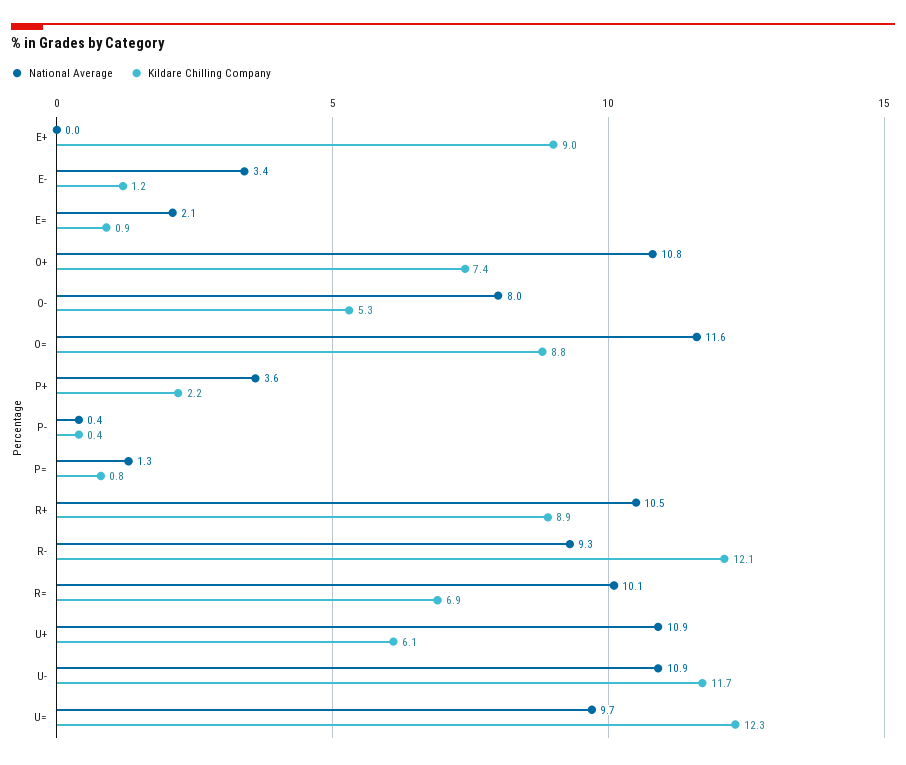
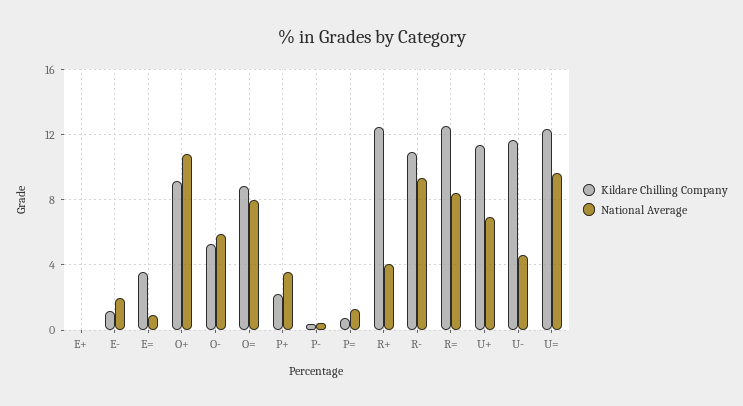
  {
    "National Average": {
      "E+": 0,
-     "E-": 3.4,
+     "E-": 2,
-     "E=": 2.1,
+     "E=": 1,
      "O+": 10.8,
-     "O-": 8,
+     "O-": 6,
-     "O=": 11.6,
+     "O=": 8,
      "P+": 3.6,
      "P-": 0.4,
      "P=": 1.3,
-     "R+": 10.5,
+     "R+": 4,
      "R-": 9.3,
-     "R=": 10.1,
+     "R=": 8.5,
-     "U+": 10.9,
+     "U+": 7,
-     "U-": 10.9,
+     "U-": 4.5,
      "U=": 9.7
    },
    "Kildare Chilling Company": {
-     "E+": 9,
+     "E+": 0,
      "E-": 1.2,
-     "E=": 0.9,
+     "E=": 3.5,
-     "O+": 7.4,
+     "O+": 9,
      "O-": 5.3,
      "O=": 8.8,
      "P+": 2.2,
      "P-": 0.4,
      "P=": 0.8,
-     "R+": 8.9,
+     "R+": 12.5,
-     "R-": 12.1,
+     "R-": 11,
-     "R=": 6.9,
+     "R=": 12.5,
-     "U+": 6.1,
+     "U+": 11.5,
      "U-": 11.7,
      "U=": 12.3
    }
  }

